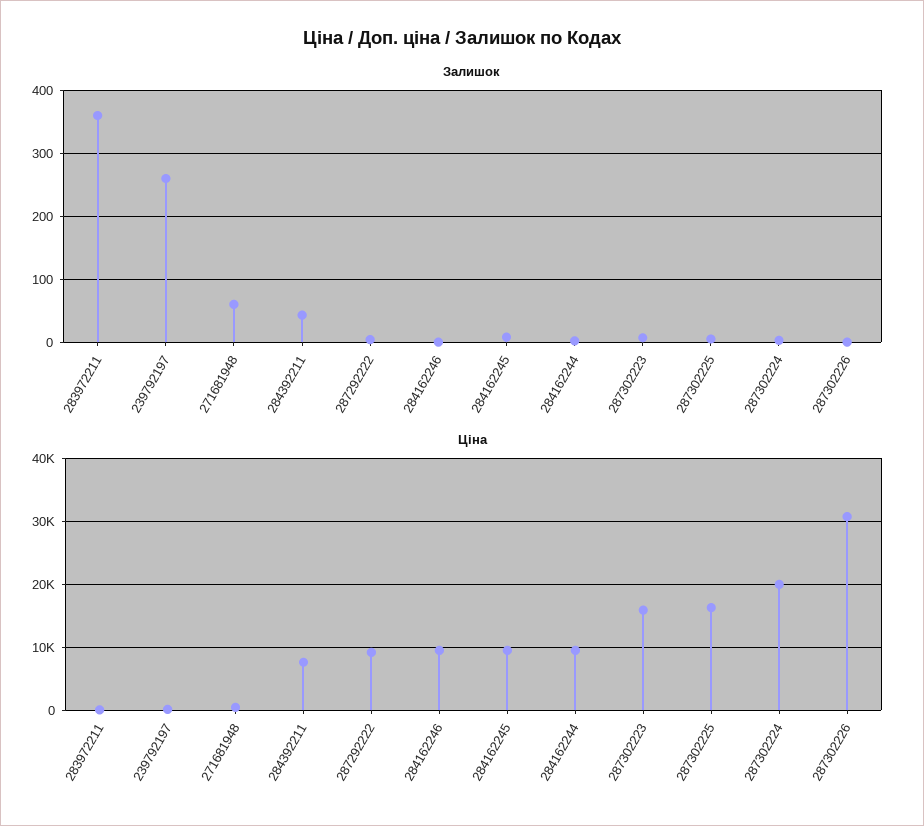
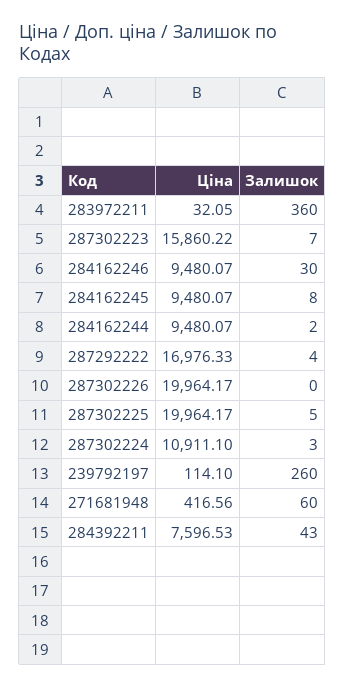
  {
    "Залишок": {
      "283972211": 360,
      "239792197": 260,
      "271681948": 60,
      "284392211": 43,
      "287292222": 4,
-     "284162246": 0,
+     "284162246": 30,
      "284162245": 8,
      "284162244": 2,
      "287302223": 7,
      "287302225": 5,
      "287302224": 3,
      "287302226": 0
    },
    "Ціна": {
      "283972211": 32.05,
      "239792197": 114.1,
      "271681948": 416.56,
      "284392211": 7596.53,
-     "287292222": 9000,
+     "287292222": 16976.33,
      "284162246": 9480.07,
      "284162245": 9480.07,
      "284162244": 9480.07,
      "287302223": 15860.22,
-     "287302225": 16000,
+     "287302225": 19964.17,
-     "287302224": 20000,
+     "287302224": 10911.1,
-     "287302226": 31000
+     "287302226": 19964.17
    }
  }

